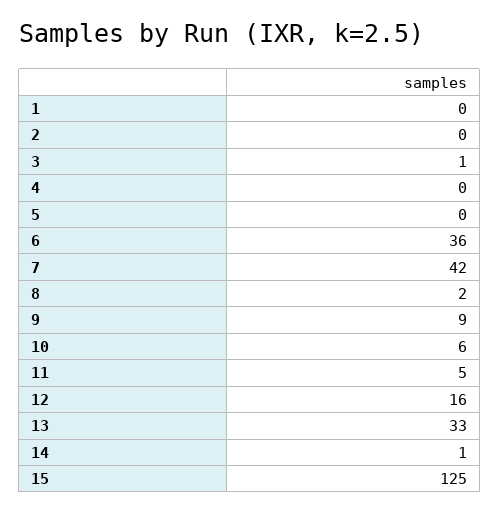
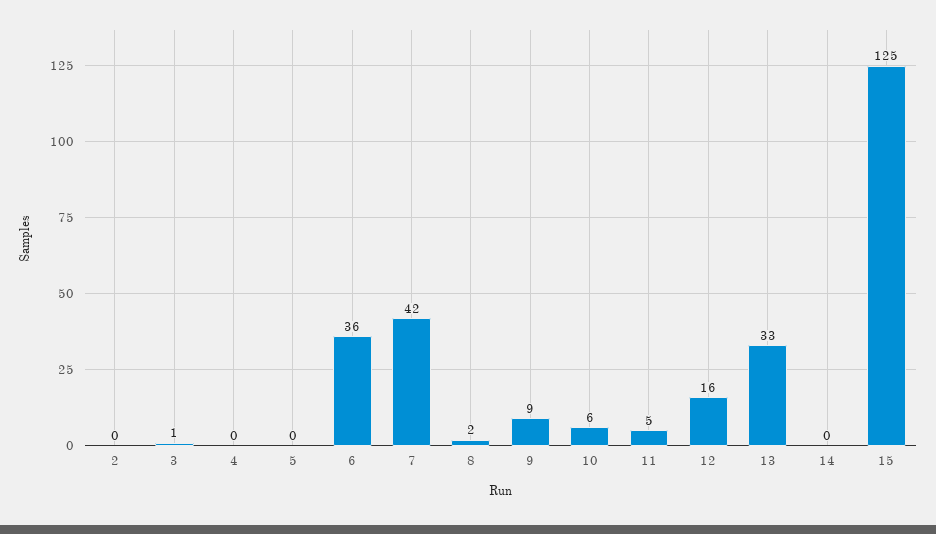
  {
-   "1": 0,
    "2": 0,
    "3": 1,
    "4": 0,
    "5": 0,
    "6": 36,
    "7": 42,
    "8": 2,
    "9": 9,
    "10": 6,
    "11": 5,
    "12": 16,
    "13": 33,
-   "14": 1,
+   "14": 0,
    "15": 125
  }

